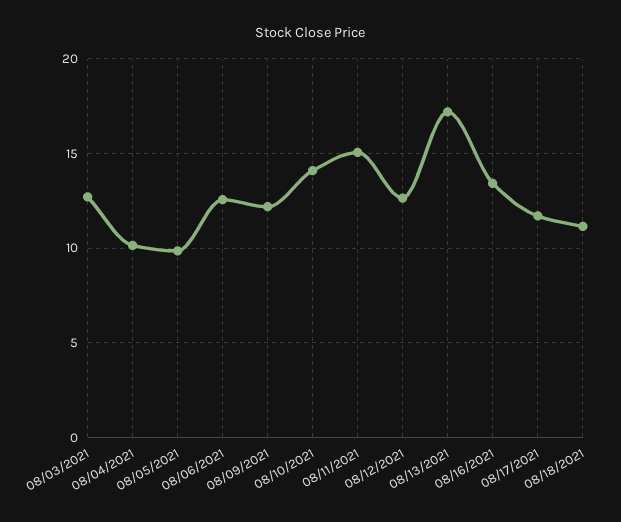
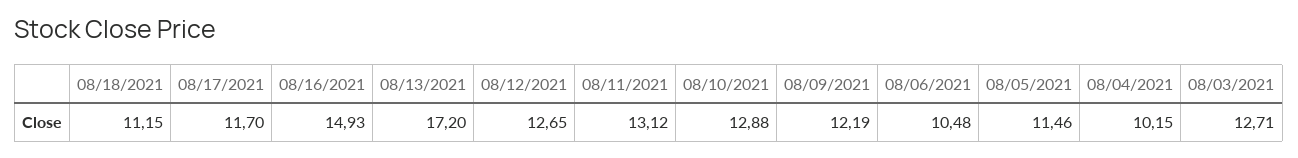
  {
    "08/03/2021": 12.71,
    "08/04/2021": 10.15,
-   "08/05/2021": 10,
+   "08/05/2021": 11.46,
-   "08/06/2021": 12.5,
+   "08/06/2021": 10.48,
    "08/09/2021": 12.19,
-   "08/10/2021": 14,
+   "08/10/2021": 12.88,
-   "08/11/2021": 15,
+   "08/11/2021": 13.12,
    "08/12/2021": 12.65,
    "08/13/2021": 17.2,
-   "08/16/2021": 13.5,
+   "08/16/2021": 14.93,
    "08/17/2021": 11.7,
    "08/18/2021": 11.15
  }

